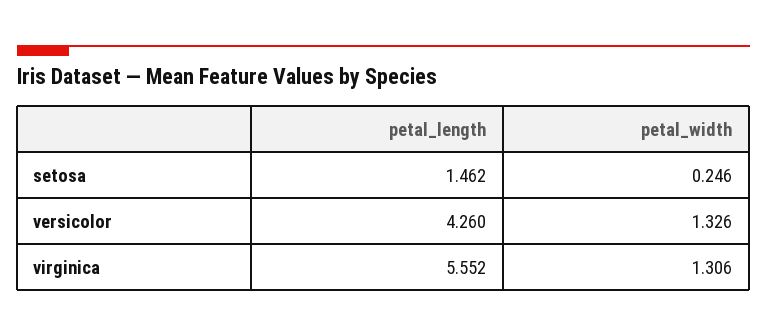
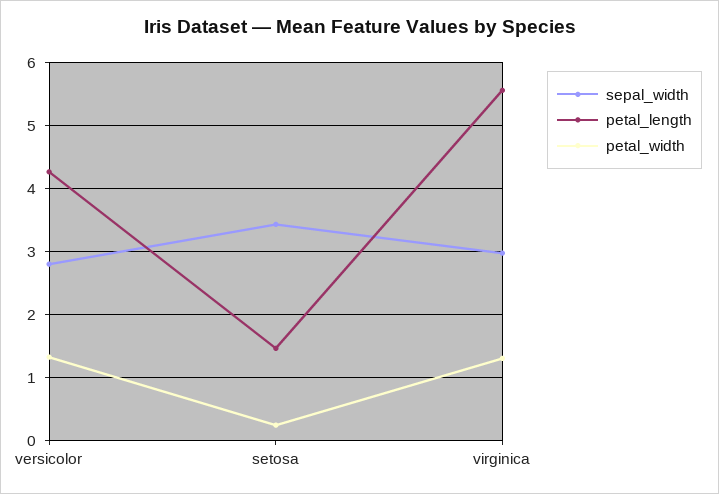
  {
    "petal_length": {
      "setosa": 1.462,
      "versicolor": 4.26,
      "virginica": 5.552
    },
    "petal_width": {
      "setosa": 0.246,
      "versicolor": 1.326,
      "virginica": 1.306
-   }
+   },
+   "sepal_width": {
+     "versicolor": 2.8,
+     "setosa": 3.4,
+     "virginica": 3
+   }
  }

